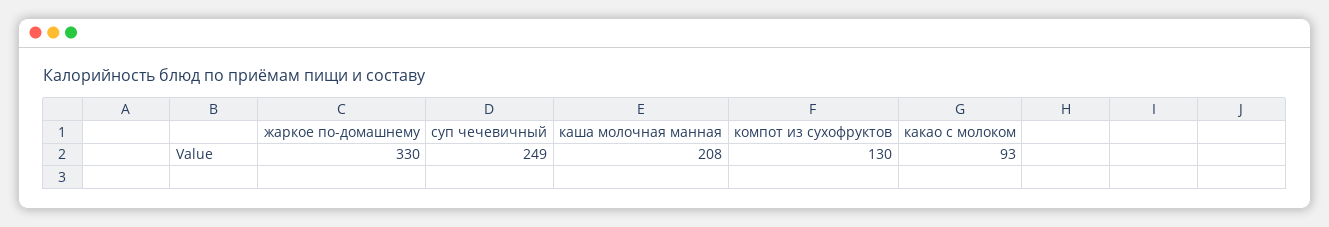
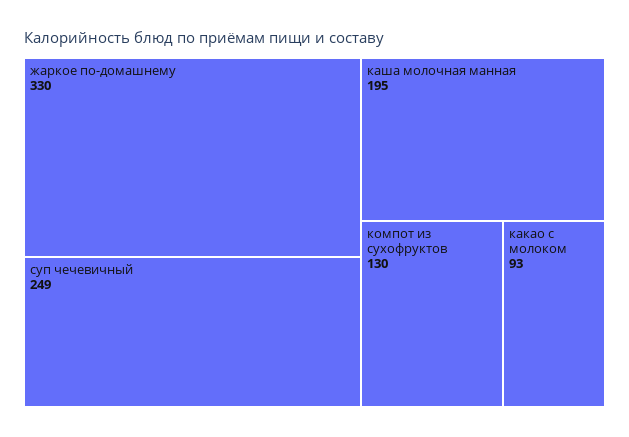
  {
    "жаркое по-домашнему": 330,
    "суп чечевичный": 249,
-   "каша молочная манная": 208,
+   "каша молочная манная": 195,
    "компот из сухофруктов": 130,
    "какао с молоком": 93
  }

